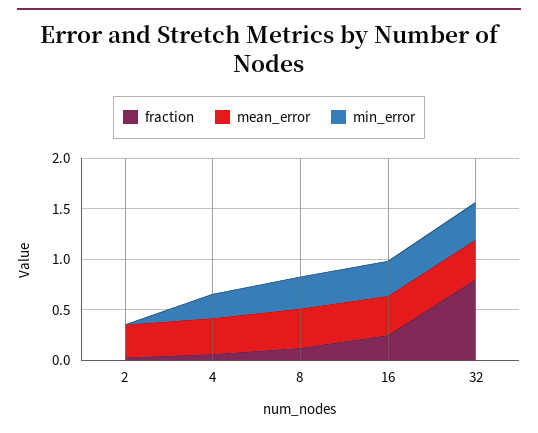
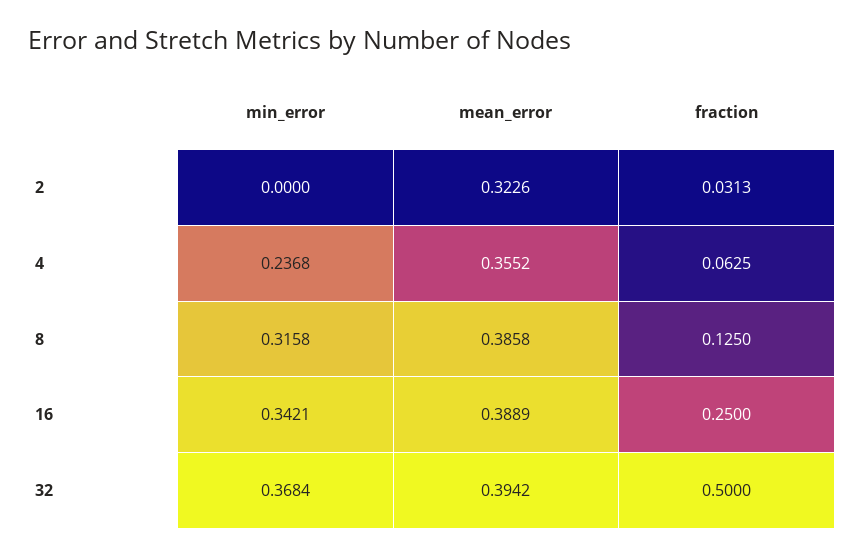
  {
    "fraction": {
      "2": 0.0313,
      "4": 0.0625,
      "8": 0.125,
      "16": 0.25,
-     "32": 0.8
+     "32": 0.5
    },
    "mean_error": {
      "2": 0.3226,
      "4": 0.3552,
      "8": 0.3858,
      "16": 0.3889,
      "32": 0.3942
    },
    "min_error": {
      "2": 0,
      "4": 0.2368,
      "8": 0.3158,
      "16": 0.3421,
      "32": 0.3684
    }
  }

